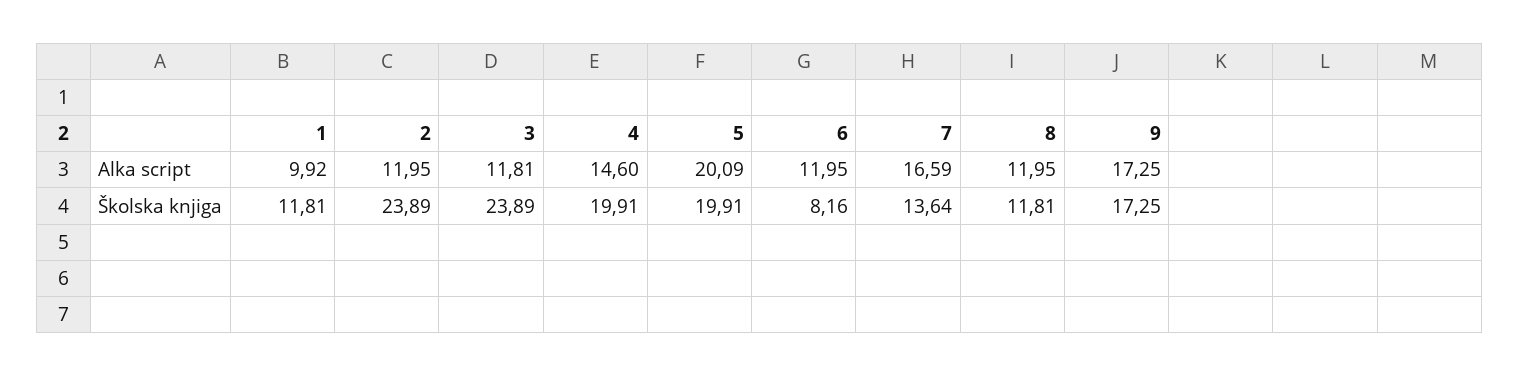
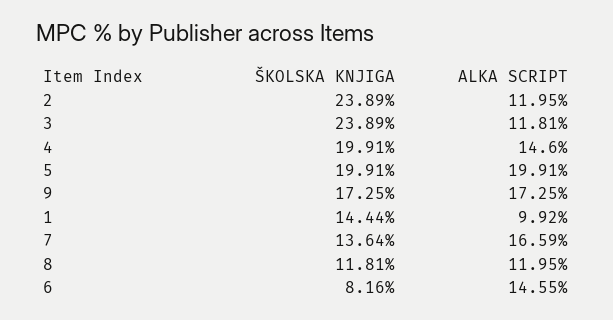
  {
    "1": {
      "Alka script": 9.92,
-     "Školska knjiga": 11.81
+     "Školska knjiga": 14.44
    },
    "2": {
      "Alka script": 11.95,
      "Školska knjiga": 23.89
    },
    "3": {
      "Alka script": 11.81,
      "Školska knjiga": 23.89
    },
    "4": {
      "Alka script": 14.6,
      "Školska knjiga": 19.91
    },
    "5": {
-     "Alka script": 20.09,
+     "Alka script": 19.91,
      "Školska knjiga": 19.91
    },
    "6": {
-     "Alka script": 11.95,
+     "Alka script": 14.55,
      "Školska knjiga": 8.16
    },
    "7": {
      "Alka script": 16.59,
      "Školska knjiga": 13.64
    },
    "8": {
      "Alka script": 11.95,
      "Školska knjiga": 11.81
    },
    "9": {
      "Alka script": 17.25,
      "Školska knjiga": 17.25
    }
  }

